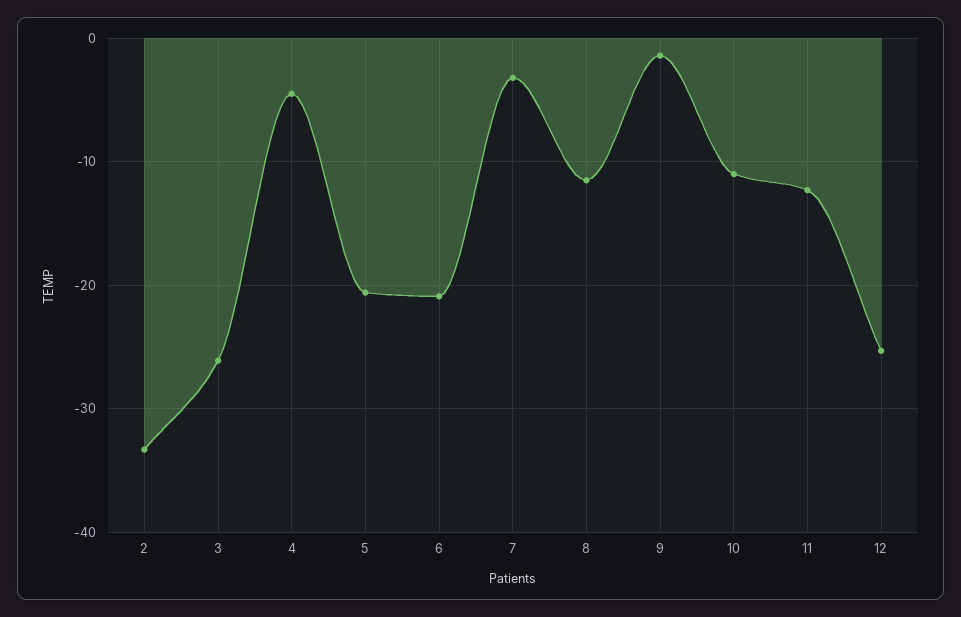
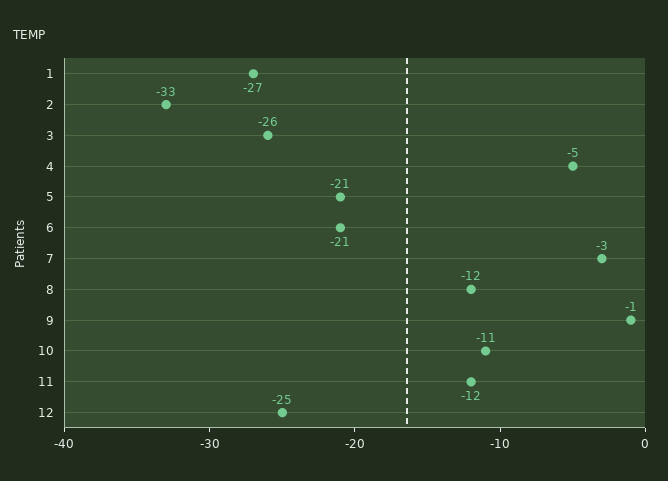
  {
    "2": -33,
    "3": -26,
    "4": -5,
    "5": -21,
    "6": -21,
    "7": -3,
    "8": -12,
    "9": -1,
    "10": -11,
    "11": -12,
-   "12": -25
+   "12": -25,
+   "1": -27
  }

